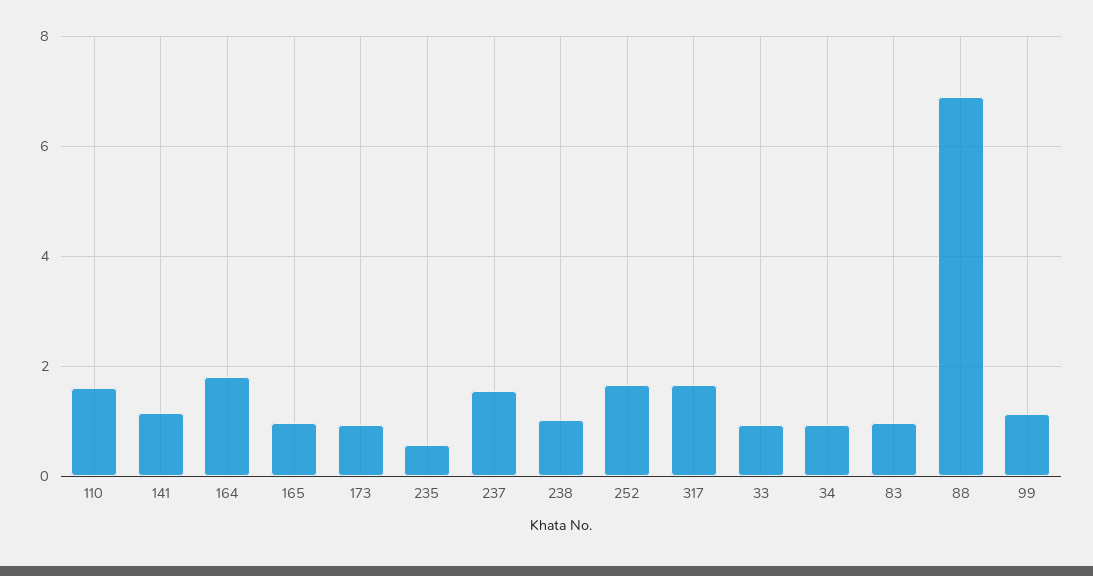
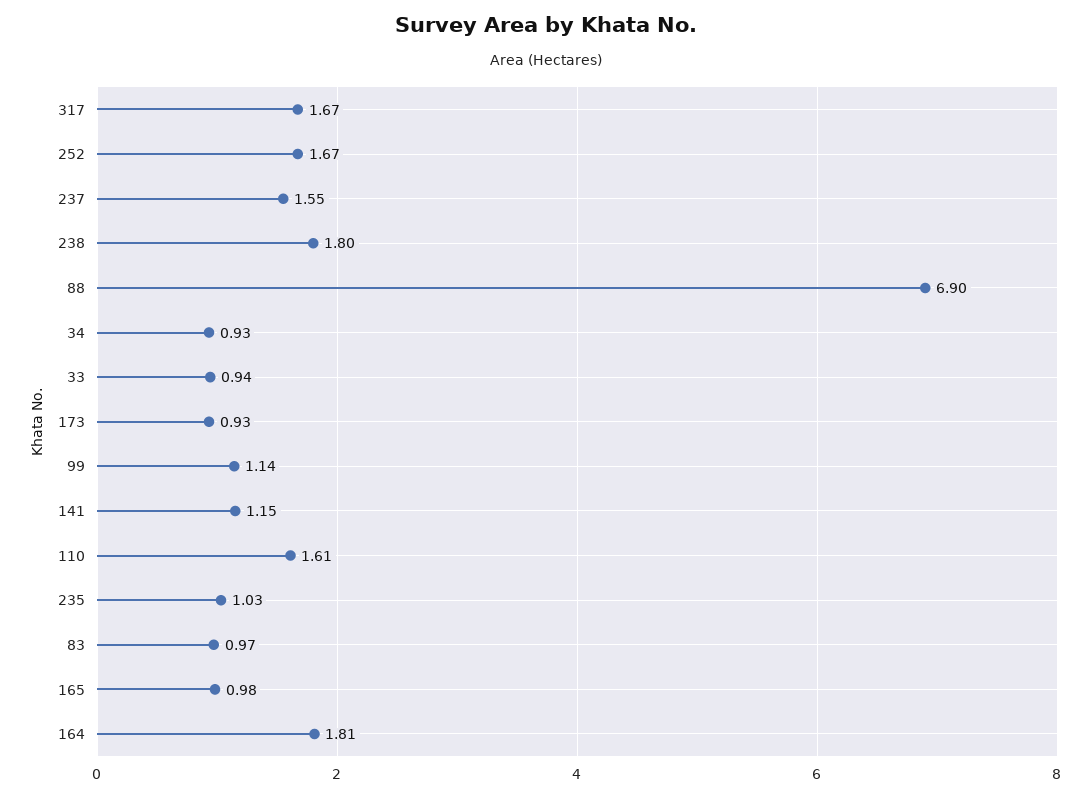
  {
    "110": 1.61,
    "141": 1.15,
    "164": 1.81,
    "165": 0.98,
    "173": 0.93,
-   "235": 0.6,
+   "235": 1.03,
    "237": 1.55,
-   "238": 1,
+   "238": 1.8,
    "252": 1.67,
    "317": 1.67,
    "33": 0.94,
    "34": 0.93,
    "83": 0.97,
    "88": 6.9,
    "99": 1.14
  }

